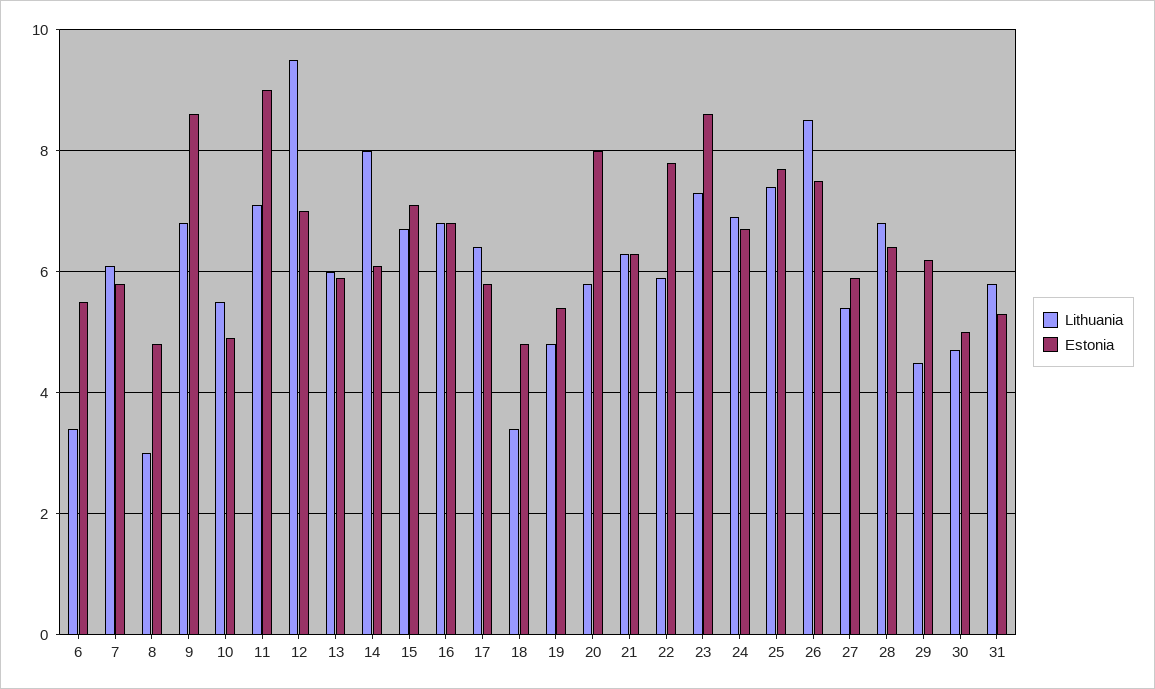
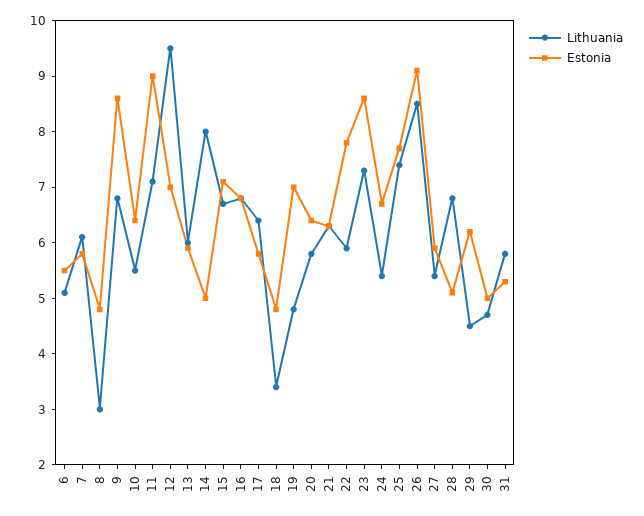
  {
    "Lithuania": {
-     "6": 3.5,
+     "6": 5,
      "7": 6,
      "8": 3,
      "9": 7,
      "10": 5.5,
      "11": 7,
      "12": 9.5,
      "13": 6,
      "14": 8,
      "15": 6.5,
      "16": 7,
      "17": 6.5,
      "18": 3.5,
      "19": 5,
      "20": 6,
      "21": 6.5,
      "22": 6,
      "23": 7.5,
-     "24": 7,
+     "24": 5.5,
      "25": 7.5,
      "26": 8.5,
      "27": 5.5,
      "28": 7,
      "29": 4.5,
      "30": 4.5,
      "31": 6
    },
    "Estonia": {
      "6": 5.5,
      "7": 6,
      "8": 5,
      "9": 8.5,
-     "10": 5,
+     "10": 6.5,
      "11": 9,
      "12": 7,
      "13": 6,
-     "14": 6,
+     "14": 5,
      "15": 7,
      "16": 7,
      "17": 6,
      "18": 5,
-     "19": 5.5,
+     "19": 7,
-     "20": 8,
+     "20": 6.5,
      "21": 6.5,
      "22": 8,
      "23": 8.5,
      "24": 6.5,
      "25": 7.5,
-     "26": 7.5,
+     "26": 9,
      "27": 6,
-     "28": 6.5,
+     "28": 5,
      "29": 6,
      "30": 5,
      "31": 5.5
    }
  }

